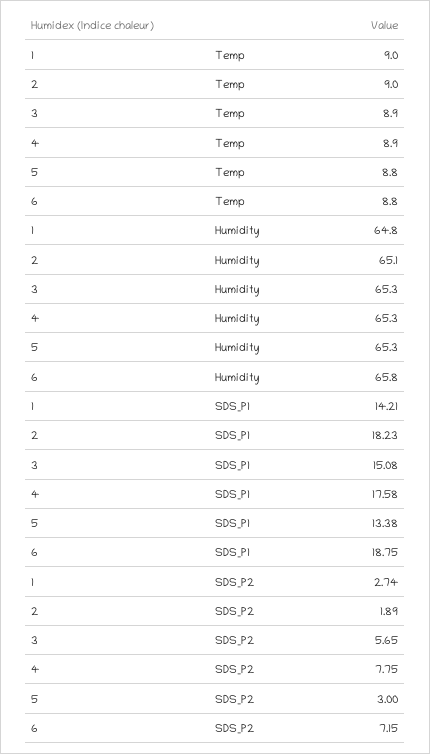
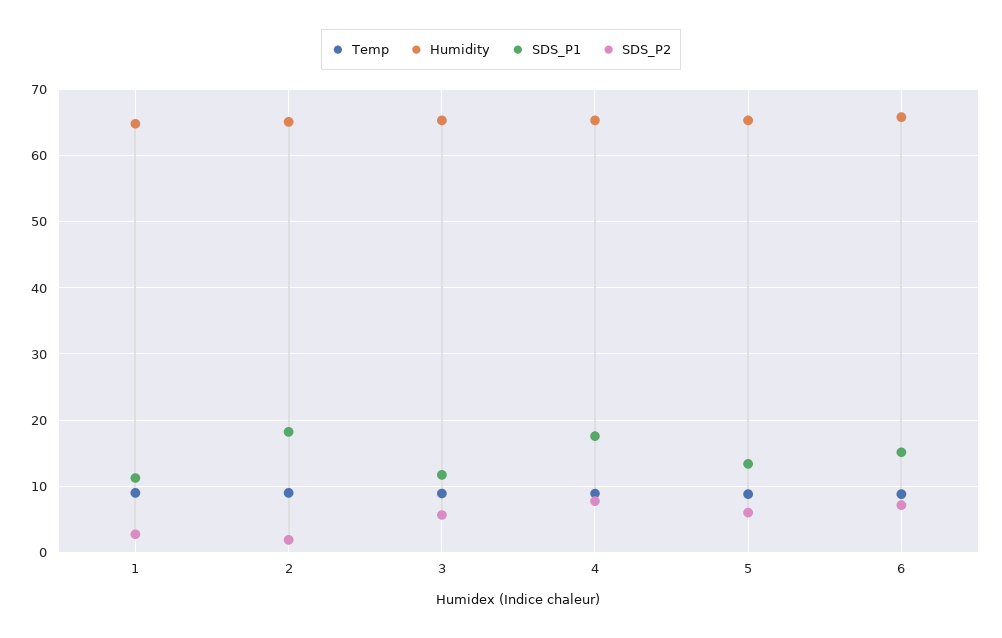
  {
    "Temp": {
      "1": 9,
      "2": 9,
      "3": 8.9,
      "4": 8.9,
      "5": 8.8,
      "6": 8.8
    },
    "Humidity": {
      "1": 64.8,
      "2": 65.1,
      "3": 65.3,
      "4": 65.3,
      "5": 65.3,
      "6": 65.8
    },
    "SDS_P1": {
-     "1": 14.21,
+     "1": 11,
      "2": 18.23,
-     "3": 15.08,
+     "3": 12,
      "4": 17.58,
      "5": 13.38,
-     "6": 18.75
+     "6": 15
    },
    "SDS_P2": {
      "1": 2.74,
      "2": 1.89,
      "3": 5.65,
      "4": 7.75,
-     "5": 3,
+     "5": 6,
      "6": 7.15
    }
  }

